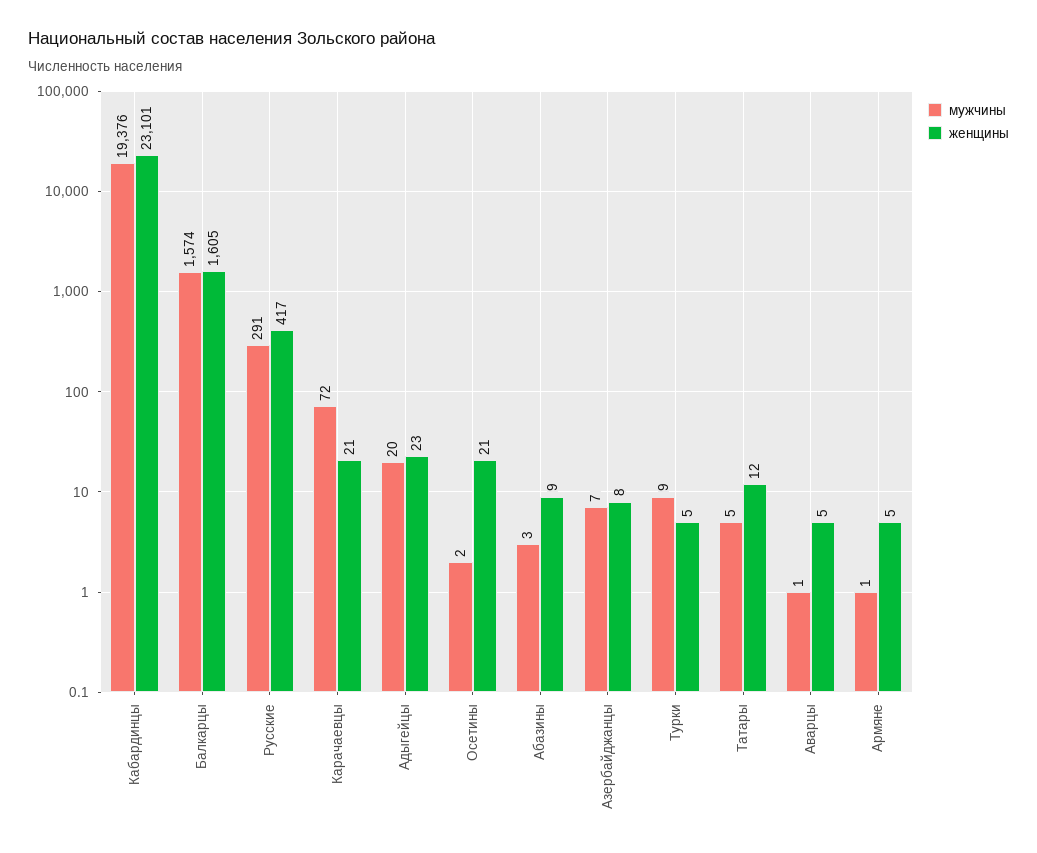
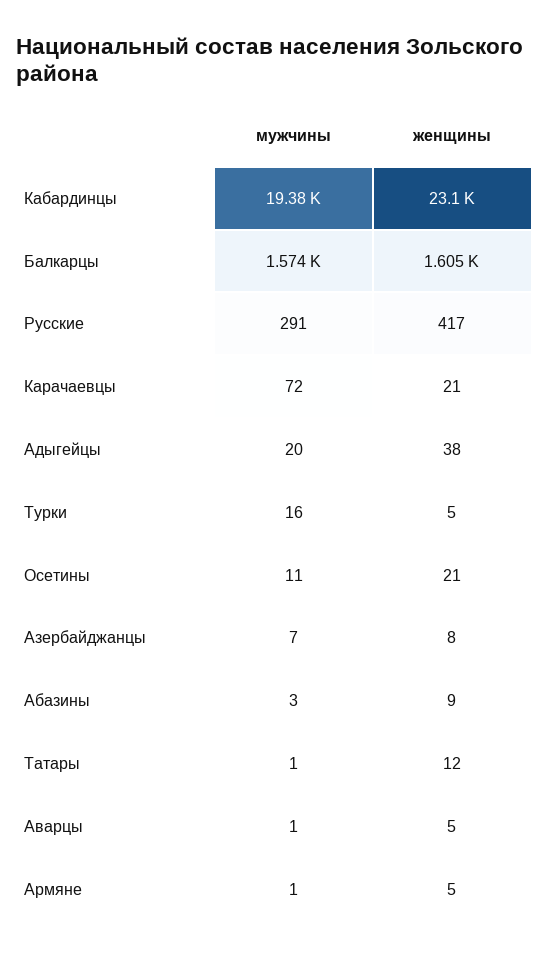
  {
    "мужчины": {
      "Кабардинцы": 19376,
      "Балкарцы": 1574,
      "Русские": 291,
      "Карачаевцы": 72,
      "Адыгейцы": 20,
-     "Осетины": 2,
+     "Осетины": 11,
      "Абазины": 3,
      "Азербайджанцы": 7,
-     "Турки": 9,
+     "Турки": 16,
-     "Татары": 5,
+     "Татары": 1,
      "Аварцы": 1,
      "Армяне": 1
    },
    "женщины": {
      "Кабардинцы": 23101,
      "Балкарцы": 1605,
      "Русские": 417,
      "Карачаевцы": 21,
-     "Адыгейцы": 23,
+     "Адыгейцы": 38,
      "Осетины": 21,
      "Абазины": 9,
      "Азербайджанцы": 8,
      "Турки": 5,
      "Татары": 12,
      "Аварцы": 5,
      "Армяне": 5
    }
  }

